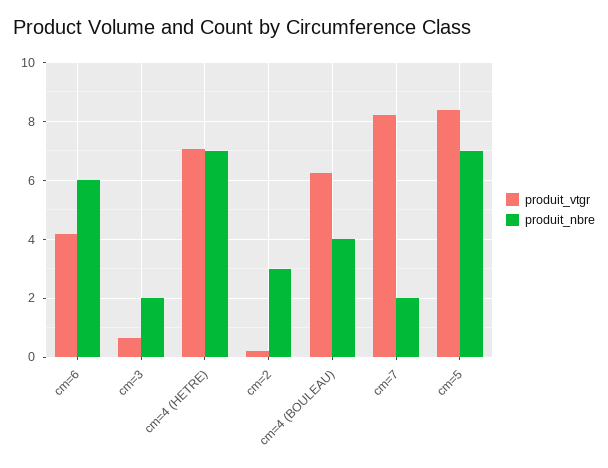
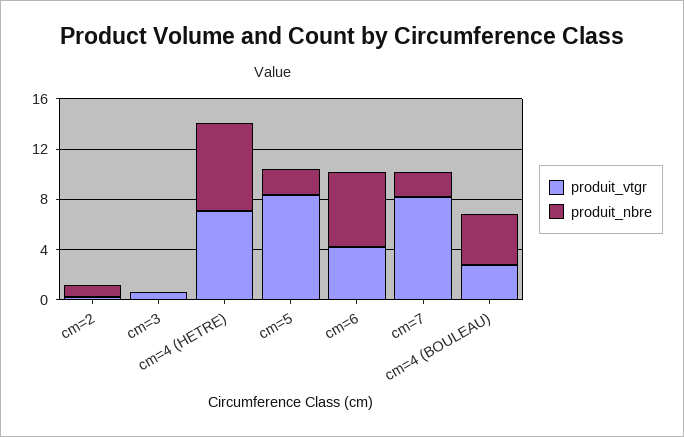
  {
    "produit_vtgr": {
      "cm=6": 4.25,
      "cm=3": 0.75,
      "cm=4 (HETRE)": 7,
      "cm=2": 0.25,
-     "cm=4 (BOULEAU)": 6.25,
+     "cm=4 (BOULEAU)": 3,
      "cm=7": 8.25,
      "cm=5": 8.5
    },
    "produit_nbre": {
      "cm=6": 6,
-     "cm=3": 2,
+     "cm=3": 0,
      "cm=4 (HETRE)": 7,
-     "cm=2": 3,
+     "cm=2": 1,
      "cm=4 (BOULEAU)": 4,
      "cm=7": 2,
-     "cm=5": 7
+     "cm=5": 2
    }
  }

